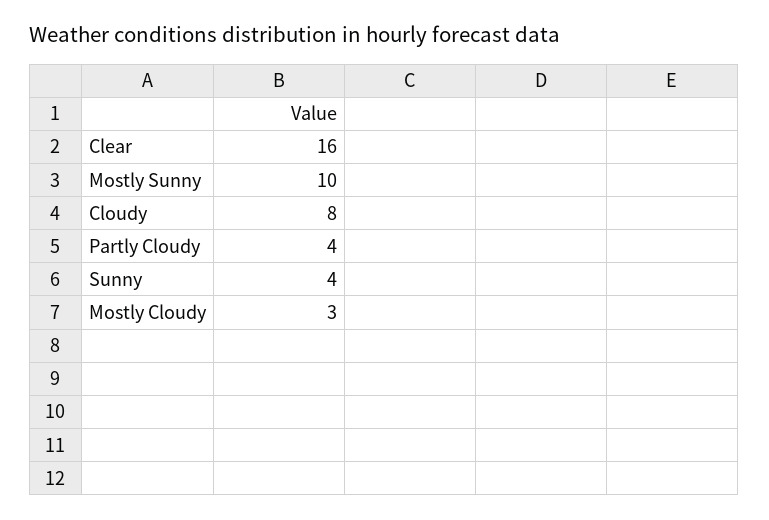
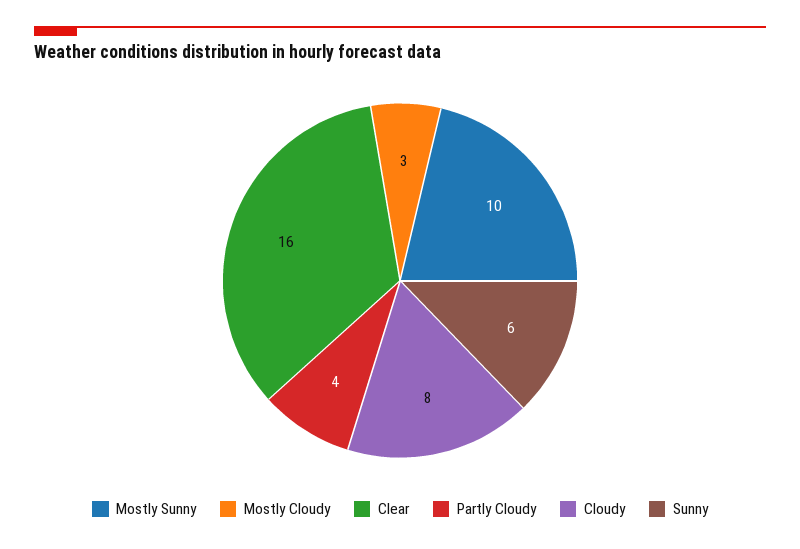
  {
    "Clear": 16,
    "Mostly Sunny": 10,
    "Cloudy": 8,
    "Partly Cloudy": 4,
-   "Sunny": 4,
+   "Sunny": 6,
    "Mostly Cloudy": 3
  }

